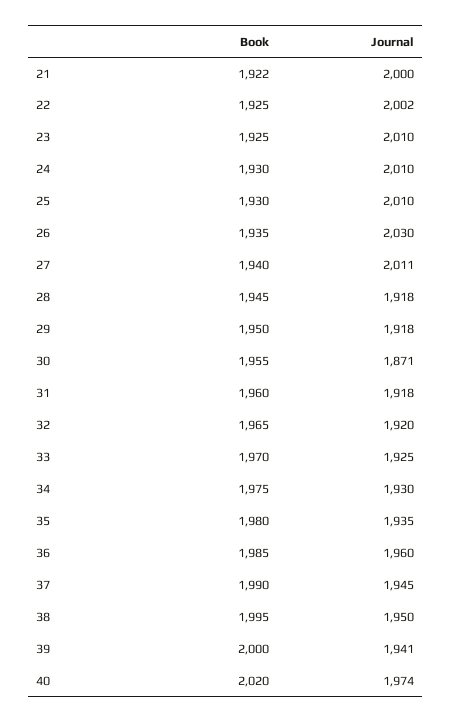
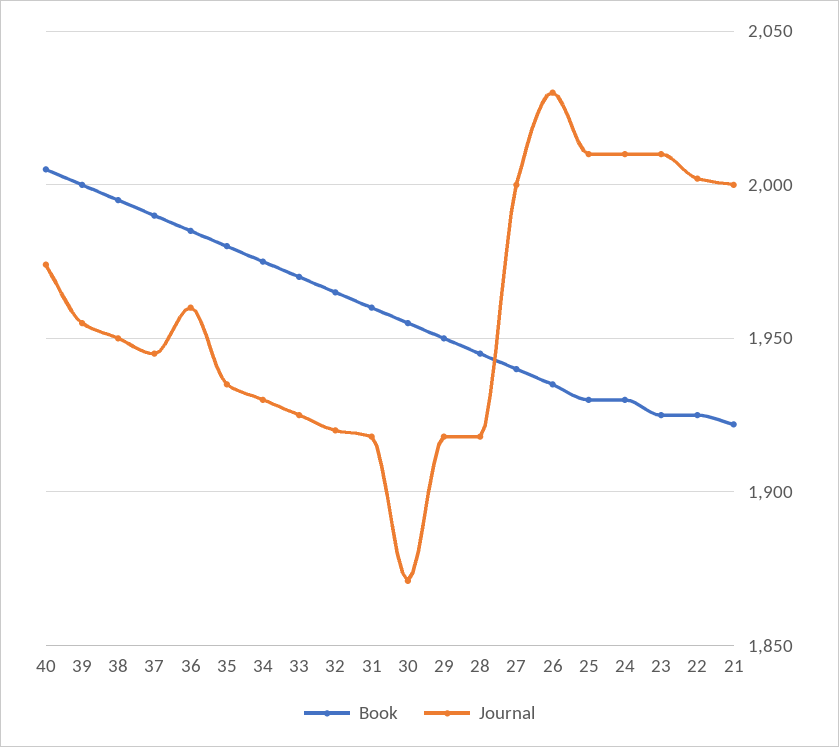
  {
    "Book": {
      "21": 1922,
      "22": 1925,
      "23": 1925,
      "24": 1930,
      "25": 1930,
      "26": 1935,
      "27": 1940,
      "28": 1945,
      "29": 1950,
      "30": 1955,
      "31": 1960,
      "32": 1965,
      "33": 1970,
      "34": 1975,
      "35": 1980,
      "36": 1985,
      "37": 1990,
      "38": 1995,
      "39": 2000,
-     "40": 2020
+     "40": 2005
    },
    "Journal": {
      "21": 2000,
      "22": 2002,
      "23": 2010,
      "24": 2010,
      "25": 2010,
      "26": 2030,
-     "27": 2011,
+     "27": 2000,
      "28": 1918,
      "29": 1918,
      "30": 1871,
      "31": 1918,
      "32": 1920,
      "33": 1925,
      "34": 1930,
      "35": 1935,
      "36": 1960,
      "37": 1945,
      "38": 1950,
-     "39": 1941,
+     "39": 1955,
      "40": 1974
    }
  }

